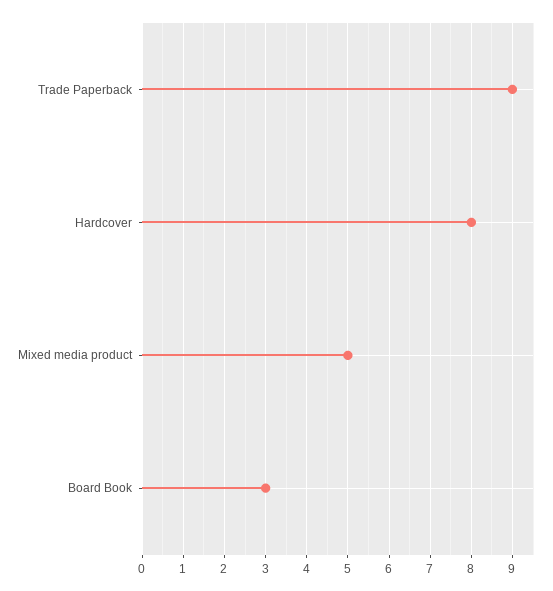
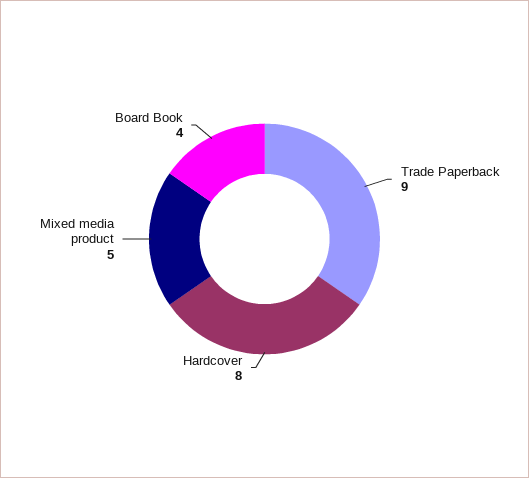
  {
    "Trade Paperback": 9,
    "Hardcover": 8,
    "Mixed media product": 5,
-   "Board Book": 3
+   "Board Book": 4
  }

